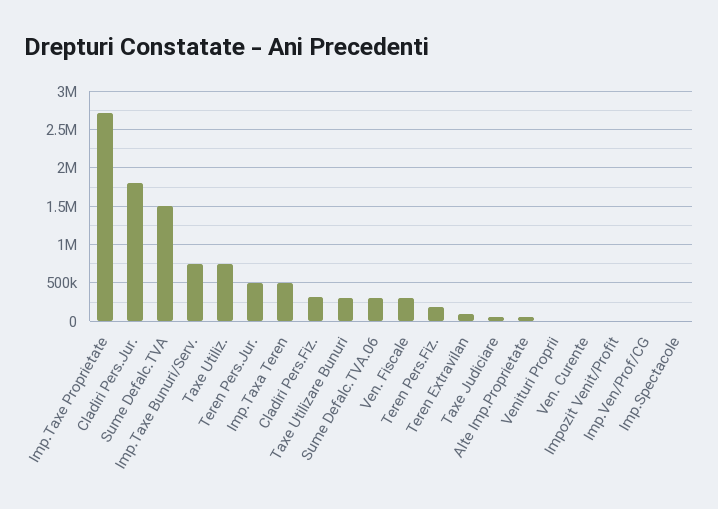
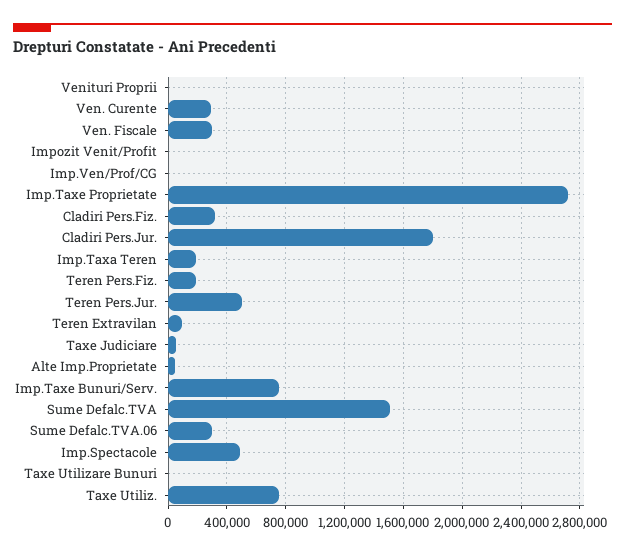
  {
    "Imp.Taxe Proprietate": 2700000,
    "Cladiri Pers.Jur.": 1800000,
    "Sume Defalc.TVA": 1500000,
    "Imp.Taxe Bunuri/Serv.": 750000,
    "Taxe Utiliz.": 750000,
    "Teren Pers.Jur.": 500000,
-   "Imp.Taxa Teren": 500000,
+   "Imp.Taxa Teren": 200000,
    "Cladiri Pers.Fiz.": 300000,
-   "Taxe Utilizare Bunuri": 300000,
+   "Taxe Utilizare Bunuri": 0,
    "Sume Defalc.TVA.06": 300000,
    "Ven. Fiscale": 300000,
    "Teren Pers.Fiz.": 200000,
    "Teren Extravilan": 100000,
    "Taxe Judiciare": 50000,
    "Alte Imp.Proprietate": 50000,
    "Venituri Proprii": 0,
-   "Ven. Curente": 0,
+   "Ven. Curente": 300000,
    "Impozit Venit/Profit": 0,
    "Imp.Ven/Prof/CG": 0,
-   "Imp.Spectacole": 0
+   "Imp.Spectacole": 500000
  }

